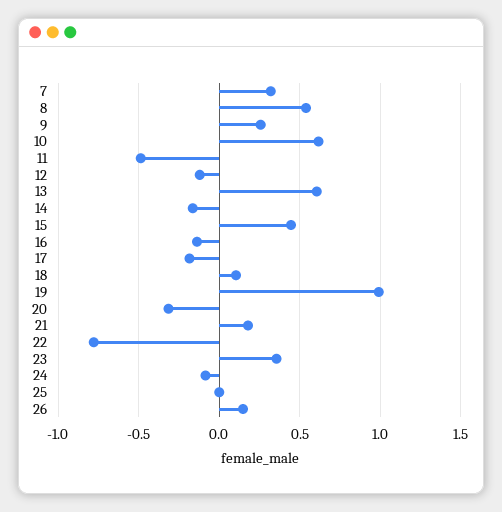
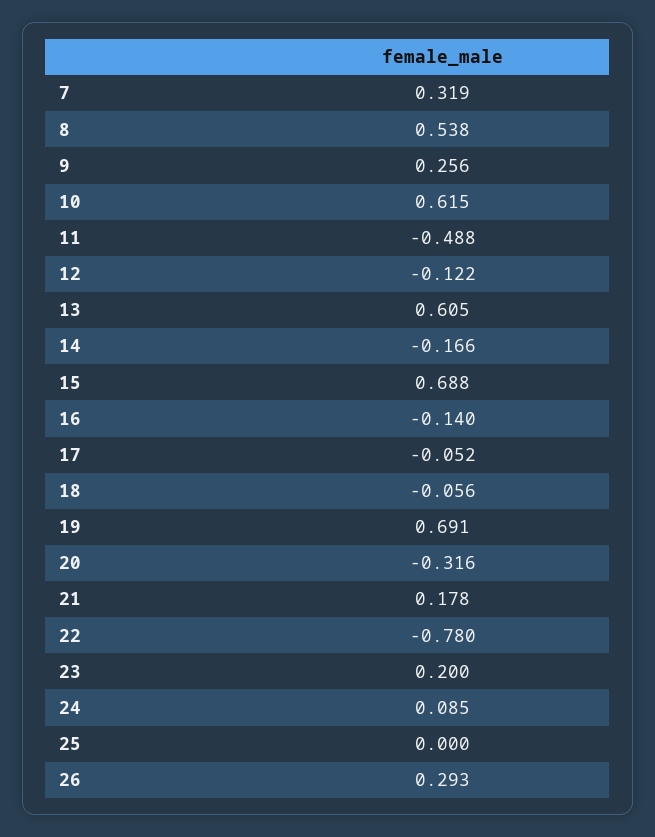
  {
    "7": 0.319,
    "8": 0.538,
    "9": 0.256,
    "10": 0.615,
    "11": -0.488,
    "12": -0.122,
    "13": 0.605,
    "14": -0.166,
-   "15": 0.45,
+   "15": 0.688,
    "16": -0.14,
-   "17": -0.2,
+   "17": -0.052,
-   "18": 0.1,
+   "18": -0.056,
-   "19": 1,
+   "19": 0.691,
    "20": -0.316,
    "21": 0.178,
    "22": -0.78,
-   "23": 0.35,
+   "23": 0.2,
-   "24": -0.1,
+   "24": 0.085,
    "25": 0,
-   "26": 0.15
+   "26": 0.293
  }

